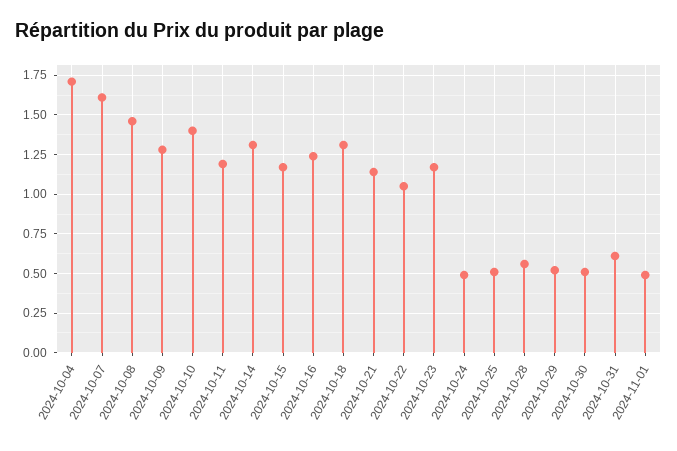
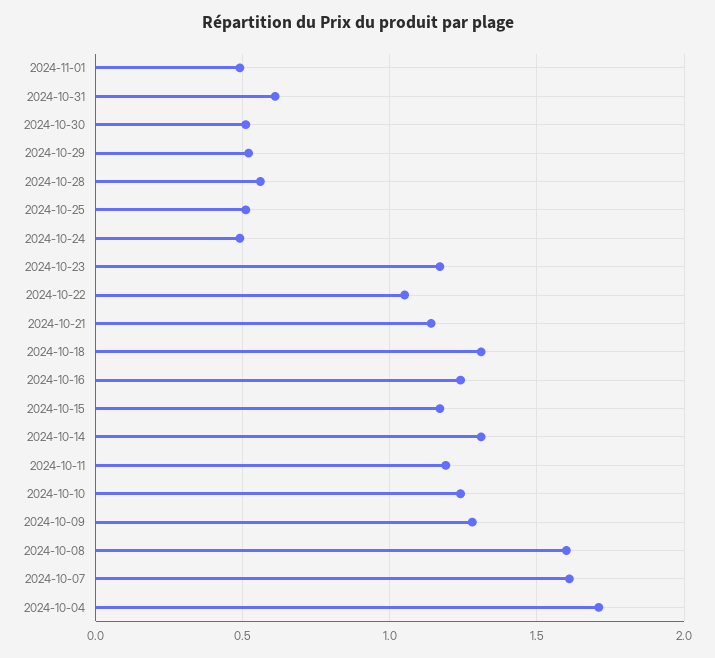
  {
    "2024-10-04": 1.7,
    "2024-10-07": 1.6,
-   "2024-10-08": 1.45,
+   "2024-10-08": 1.6,
    "2024-10-09": 1.3,
-   "2024-10-10": 1.4,
+   "2024-10-10": 1.25,
    "2024-10-11": 1.2,
    "2024-10-14": 1.3,
    "2024-10-15": 1.15,
    "2024-10-16": 1.25,
    "2024-10-18": 1.3,
    "2024-10-21": 1.15,
    "2024-10-22": 1.05,
    "2024-10-23": 1.15,
    "2024-10-24": 0.5,
    "2024-10-25": 0.5,
    "2024-10-28": 0.55,
    "2024-10-29": 0.5,
    "2024-10-30": 0.5,
    "2024-10-31": 0.6,
    "2024-11-01": 0.5
  }

